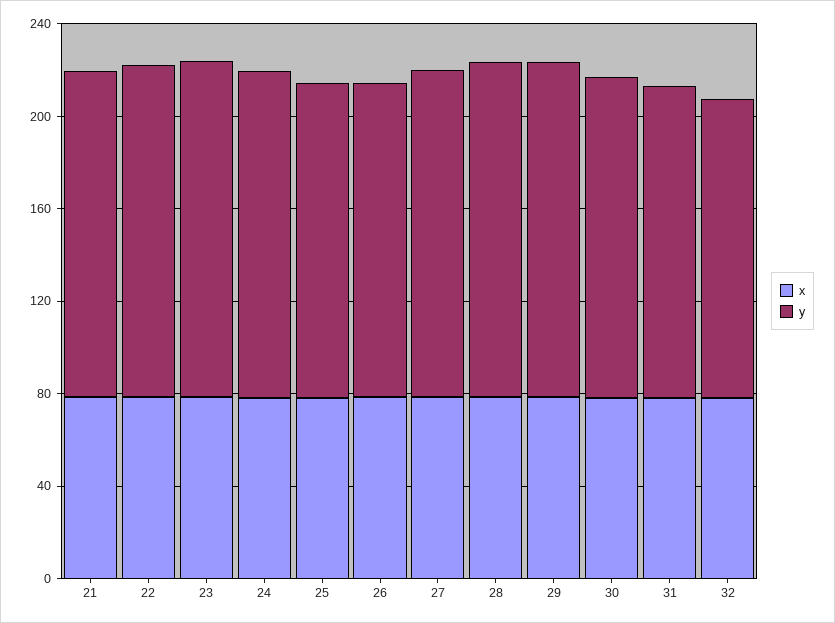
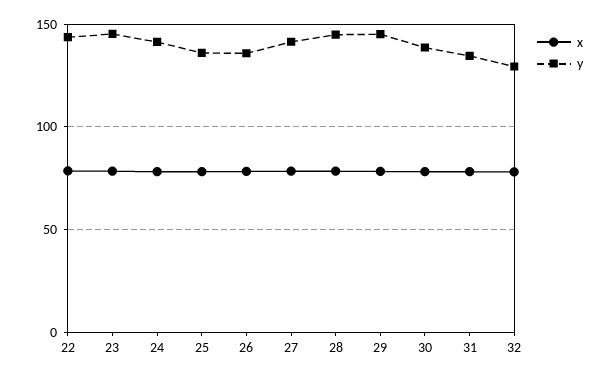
  {
    "x": {
-     "21": 80,
      "22": 80,
      "23": 80,
      "24": 80,
      "25": 80,
      "26": 80,
      "27": 80,
      "28": 80,
      "29": 80,
      "30": 80,
      "31": 80,
      "32": 80
    },
    "y": {
-     "21": 140,
      "22": 145,
      "23": 145,
      "24": 140,
      "25": 135,
      "26": 135,
      "27": 140,
      "28": 145,
      "29": 145,
      "30": 140,
      "31": 135,
      "32": 130
    }
  }

